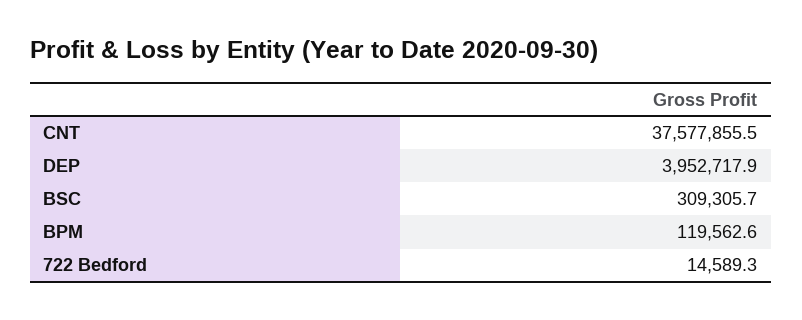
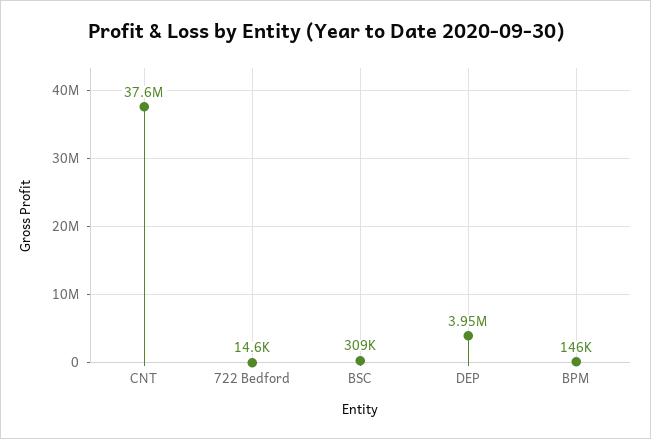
  {
    "CNT": 37577855.5,
    "DEP": 3952717.9,
    "BSC": 309305.7,
-   "BPM": 119562.6,
+   "BPM": 146000,
    "722 Bedford": 14589.3
  }

